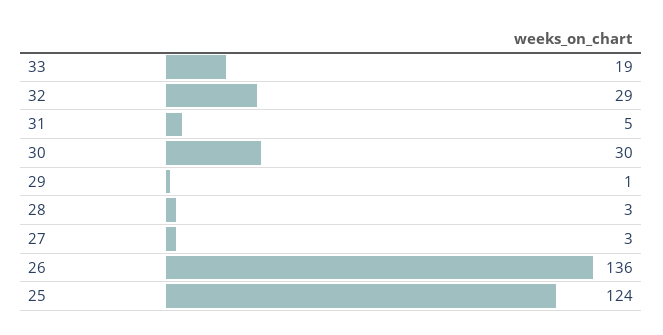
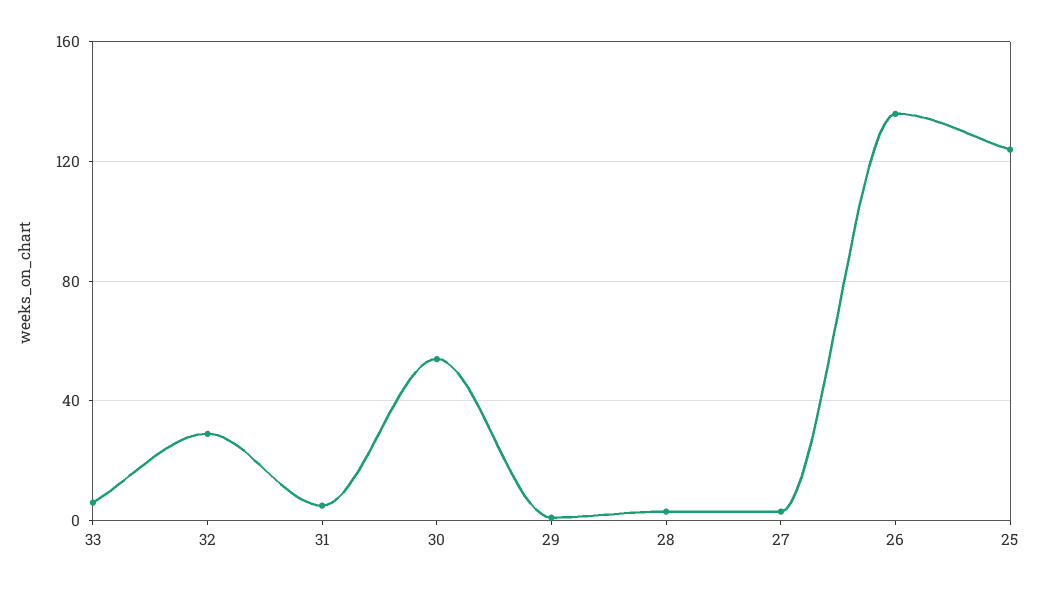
  {
-   "33": 19,
+   "33": 5,
    "32": 29,
    "31": 5,
-   "30": 30,
+   "30": 55,
    "29": 1,
    "28": 3,
    "27": 3,
    "26": 136,
    "25": 124
  }

